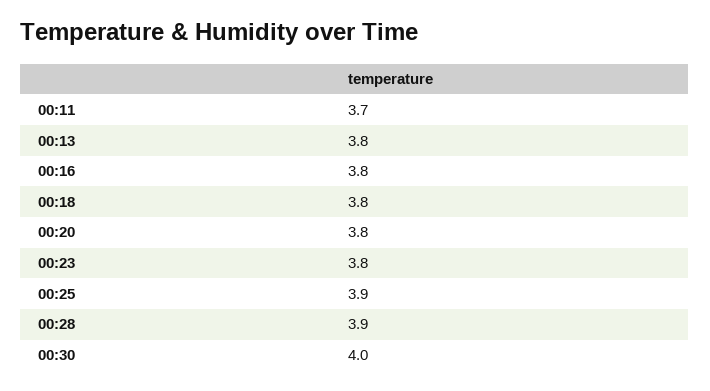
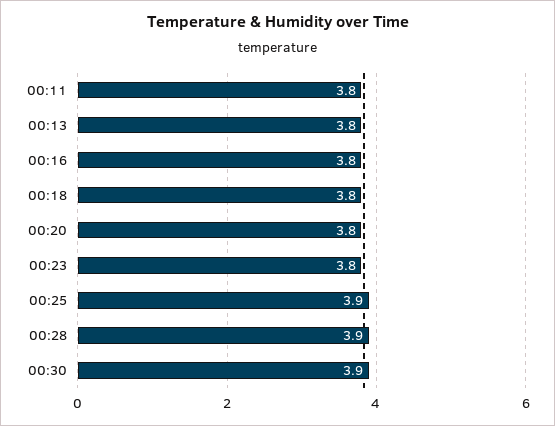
  {
-   "00:11": 3.7,
+   "00:11": 3.8,
    "00:13": 3.8,
    "00:16": 3.8,
    "00:18": 3.8,
    "00:20": 3.8,
    "00:23": 3.8,
    "00:25": 3.9,
    "00:28": 3.9,
-   "00:30": 4
+   "00:30": 3.9
  }

